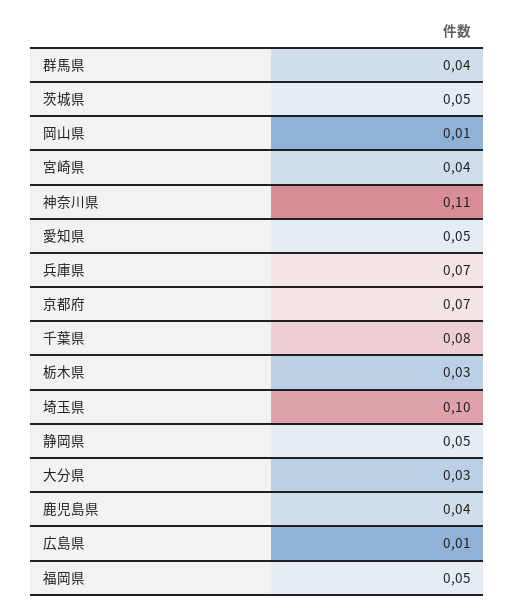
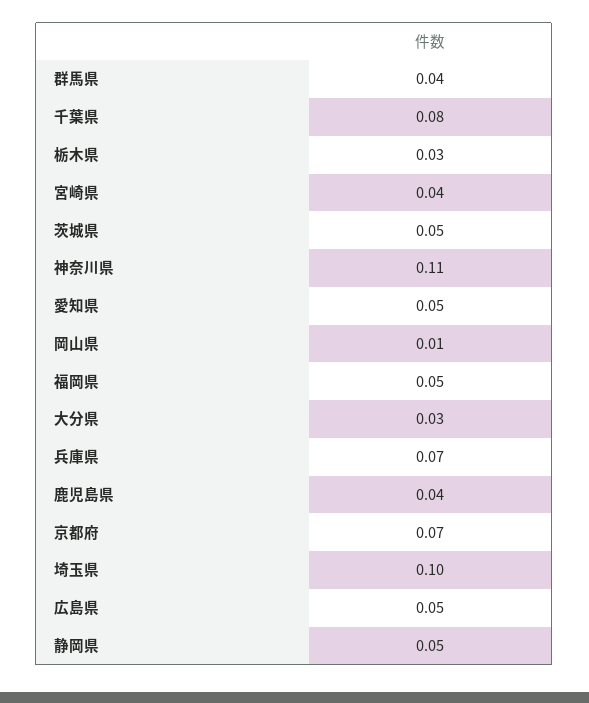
  {
    "群馬県": 0.04,
    "茨城県": 0.05,
    "岡山県": 0.01,
    "宮崎県": 0.04,
    "神奈川県": 0.11,
    "愛知県": 0.05,
    "兵庫県": 0.07,
    "京都府": 0.07,
    "千葉県": 0.08,
    "栃木県": 0.03,
    "埼玉県": 0.1,
    "静岡県": 0.05,
    "大分県": 0.03,
    "鹿児島県": 0.04,
-   "広島県": 0.01,
+   "広島県": 0.05,
    "福岡県": 0.05
  }

